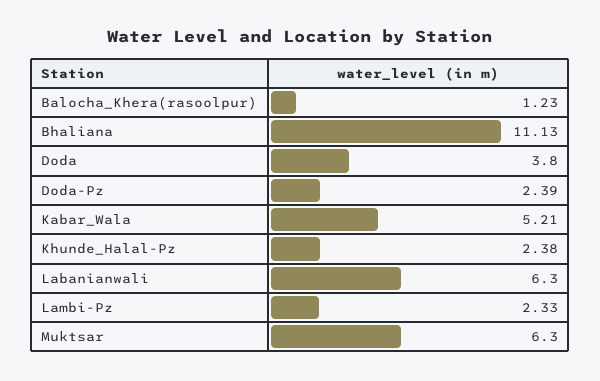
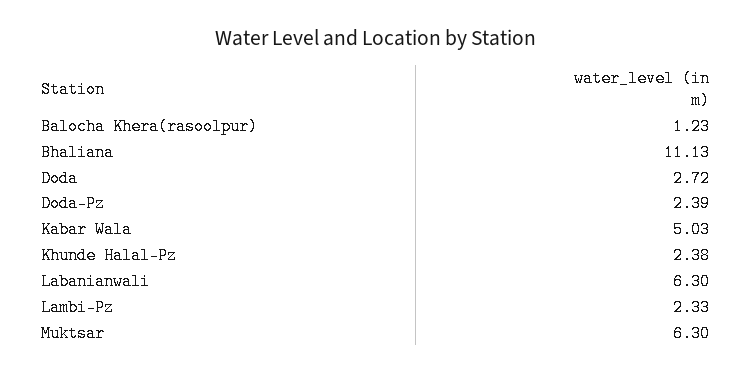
  {
    "Balocha_Khera(rasoolpur)": 1.23,
    "Bhaliana": 11.13,
-   "Doda": 3.8,
+   "Doda": 2.72,
    "Doda-Pz": 2.39,
-   "Kabar_Wala": 5.21,
+   "Kabar_Wala": 5.03,
    "Khunde_Halal-Pz": 2.38,
    "Labanianwali": 6.3,
    "Lambi-Pz": 2.33,
    "Muktsar": 6.3
  }

